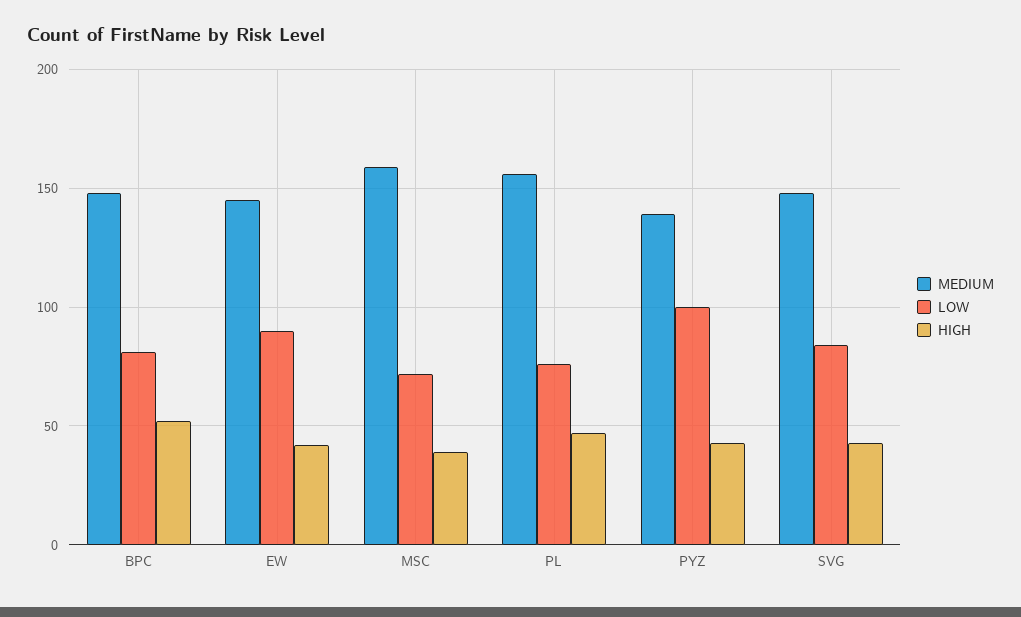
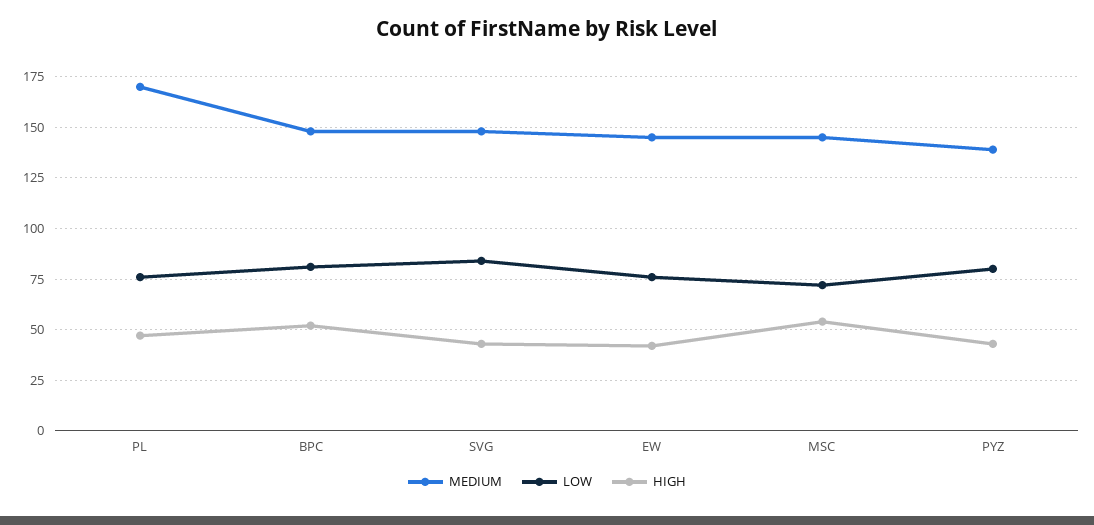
  {
    "MEDIUM": {
      "BPC": 150,
      "EW": 145,
-     "MSC": 160,
+     "MSC": 145,
-     "PL": 155,
+     "PL": 170,
      "PYZ": 140,
      "SVG": 150
    },
    "LOW": {
      "BPC": 80,
-     "EW": 90,
+     "EW": 75,
      "MSC": 70,
      "PL": 75,
-     "PYZ": 100,
+     "PYZ": 80,
      "SVG": 85
    },
    "HIGH": {
      "BPC": 50,
      "EW": 40,
-     "MSC": 40,
+     "MSC": 55,
      "PL": 45,
      "PYZ": 45,
      "SVG": 45
    }
  }

